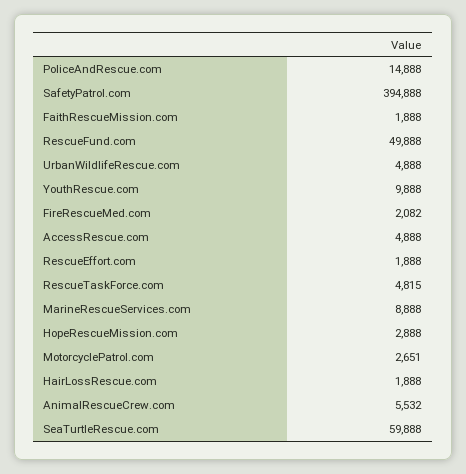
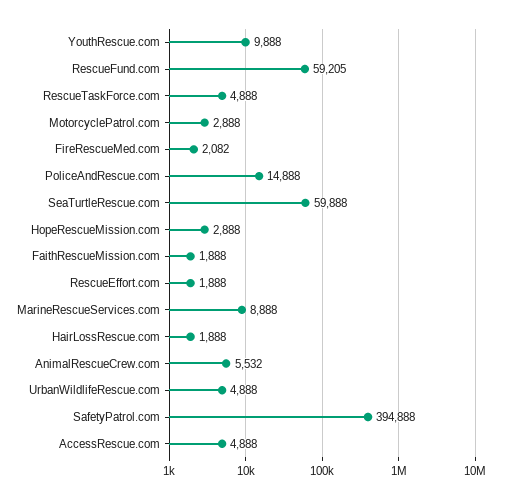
  {
    "PoliceAndRescue.com": 14888,
    "SafetyPatrol.com": 394888,
    "FaithRescueMission.com": 1888,
-   "RescueFund.com": 49888,
+   "RescueFund.com": 59205,
    "UrbanWildlifeRescue.com": 4888,
    "YouthRescue.com": 9888,
    "FireRescueMed.com": 2082,
    "AccessRescue.com": 4888,
    "RescueEffort.com": 1888,
-   "RescueTaskForce.com": 4815,
+   "RescueTaskForce.com": 4888,
    "MarineRescueServices.com": 8888,
    "HopeRescueMission.com": 2888,
-   "MotorcyclePatrol.com": 2651,
+   "MotorcyclePatrol.com": 2888,
    "HairLossRescue.com": 1888,
    "AnimalRescueCrew.com": 5532,
    "SeaTurtleRescue.com": 59888
  }

